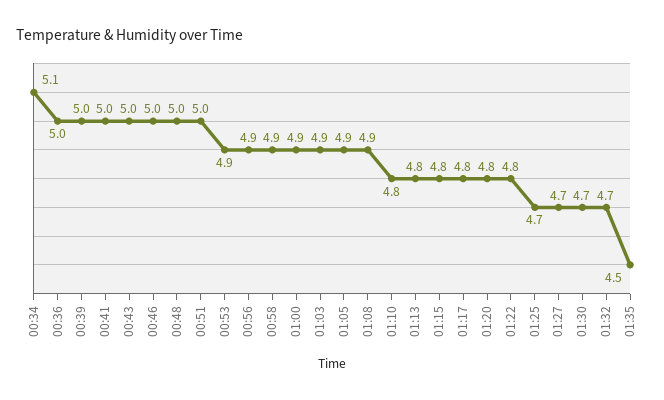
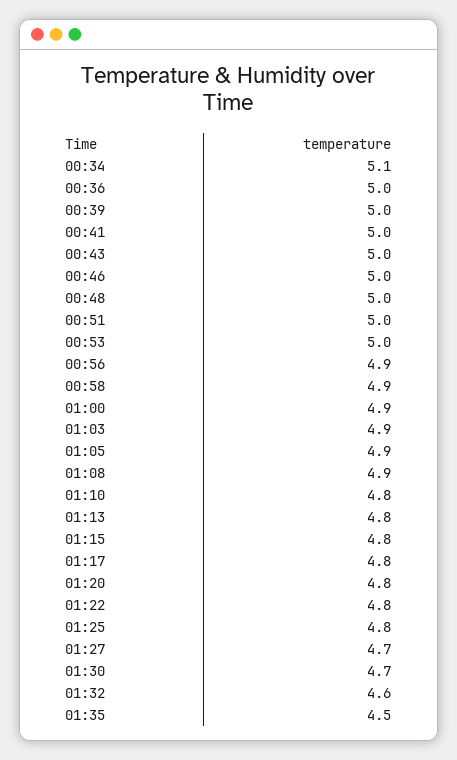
  {
    "00:34": 5.1,
    "00:36": 5,
    "00:39": 5,
    "00:41": 5,
    "00:43": 5,
    "00:46": 5,
    "00:48": 5,
    "00:51": 5,
-   "00:53": 4.9,
+   "00:53": 5,
    "00:56": 4.9,
    "00:58": 4.9,
    "01:00": 4.9,
    "01:03": 4.9,
    "01:05": 4.9,
    "01:08": 4.9,
    "01:10": 4.8,
    "01:13": 4.8,
    "01:15": 4.8,
    "01:17": 4.8,
    "01:20": 4.8,
    "01:22": 4.8,
-   "01:25": 4.7,
+   "01:25": 4.8,
    "01:27": 4.7,
    "01:30": 4.7,
-   "01:32": 4.7,
+   "01:32": 4.6,
    "01:35": 4.5
  }

